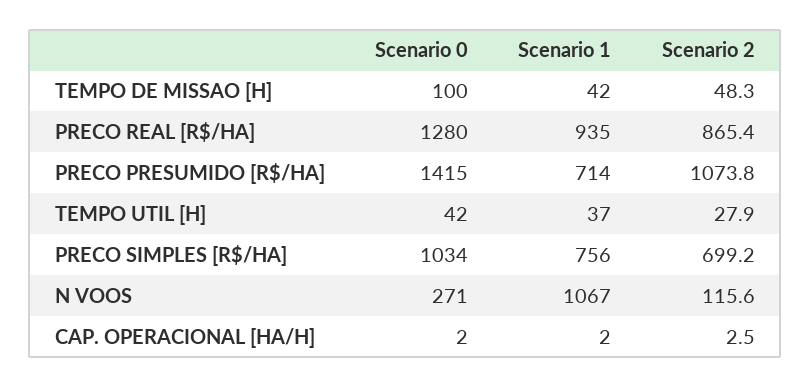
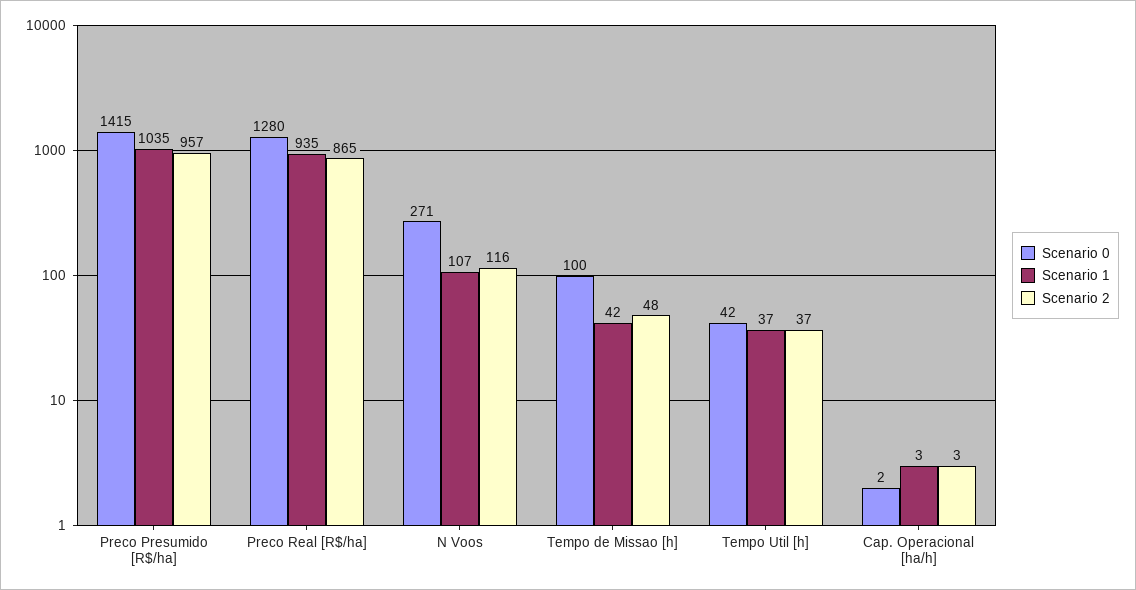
  {
    "Scenario 0": {
      "TEMPO DE MISSAO [H]": 100,
      "PRECO REAL [R$/HA]": 1280,
      "PRECO PRESUMIDO [R$/HA]": 1415,
      "TEMPO UTIL [H]": 42,
-     "PRECO SIMPLES [R$/HA]": 1034,
      "N VOOS": 271,
      "CAP. OPERACIONAL [HA/H]": 2
    },
    "Scenario 1": {
      "TEMPO DE MISSAO [H]": 42,
      "PRECO REAL [R$/HA]": 935,
-     "PRECO PRESUMIDO [R$/HA]": 714,
+     "PRECO PRESUMIDO [R$/HA]": 1035,
      "TEMPO UTIL [H]": 37,
-     "PRECO SIMPLES [R$/HA]": 756,
-     "N VOOS": 1067,
+     "N VOOS": 107,
-     "CAP. OPERACIONAL [HA/H]": 2
+     "CAP. OPERACIONAL [HA/H]": 3
    },
    "Scenario 2": {
      "TEMPO DE MISSAO [H]": 48.3,
      "PRECO REAL [R$/HA]": 865.4,
-     "PRECO PRESUMIDO [R$/HA]": 1073.8,
+     "PRECO PRESUMIDO [R$/HA]": 957,
-     "TEMPO UTIL [H]": 27.9,
+     "TEMPO UTIL [H]": 37,
-     "PRECO SIMPLES [R$/HA]": 699.2,
      "N VOOS": 115.6,
      "CAP. OPERACIONAL [HA/H]": 2.5
    }
  }

